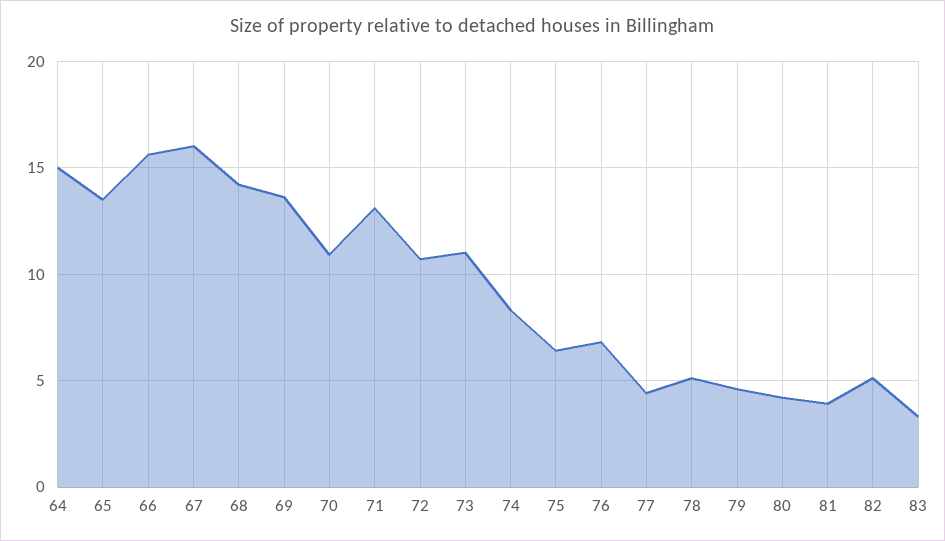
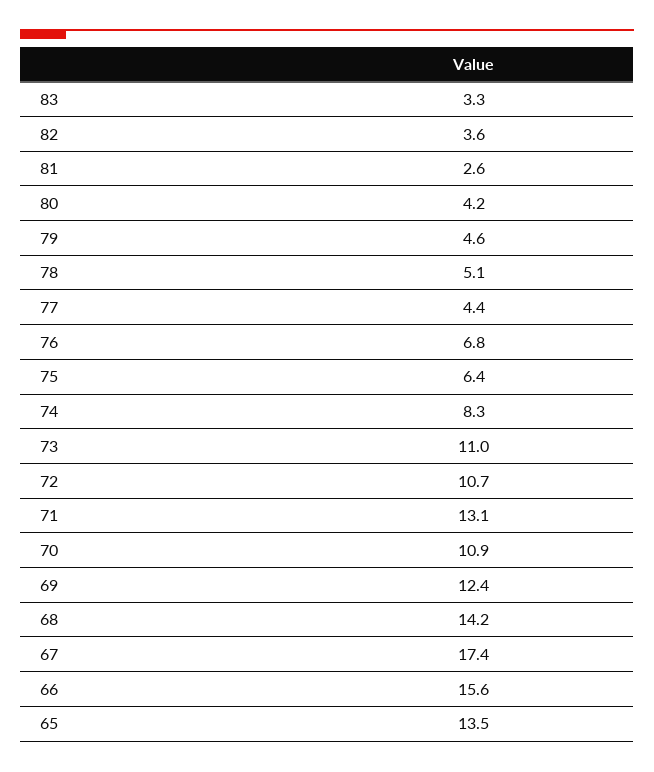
  {
-   "64": 15,
    "65": 13.5,
    "66": 15.6,
-   "67": 16,
+   "67": 17.4,
    "68": 14.2,
-   "69": 13.5,
+   "69": 12.4,
    "70": 10.9,
    "71": 13.1,
    "72": 10.7,
    "73": 11,
    "74": 8.3,
    "75": 6.4,
    "76": 6.8,
    "77": 4.4,
    "78": 5.1,
    "79": 4.6,
    "80": 4.2,
-   "81": 4,
+   "81": 2.6,
-   "82": 5,
+   "82": 3.6,
    "83": 3.3
  }

